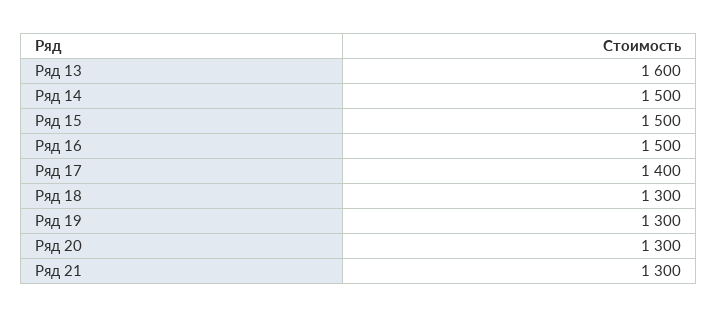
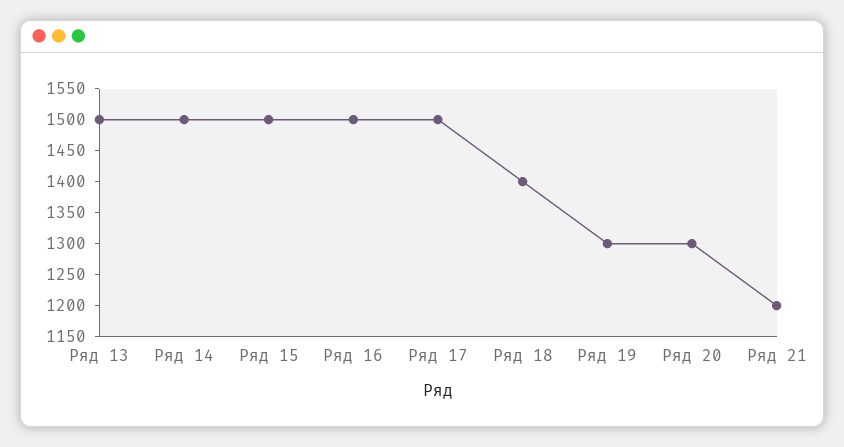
  {
-   "Ряд 13": 1600,
+   "Ряд 13": 1500,
    "Ряд 14": 1500,
    "Ряд 15": 1500,
    "Ряд 16": 1500,
-   "Ряд 17": 1400,
+   "Ряд 17": 1500,
-   "Ряд 18": 1300,
+   "Ряд 18": 1400,
    "Ряд 19": 1300,
    "Ряд 20": 1300,
-   "Ряд 21": 1300
+   "Ряд 21": 1200
  }

